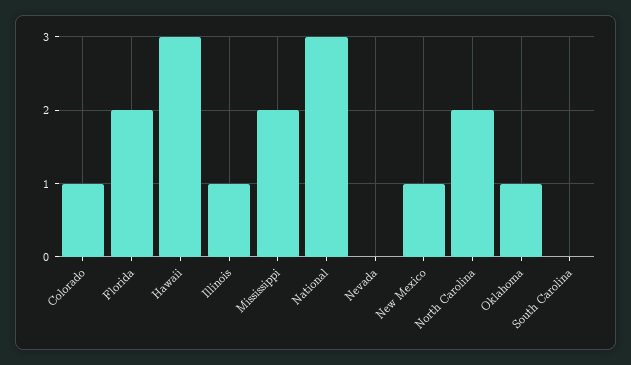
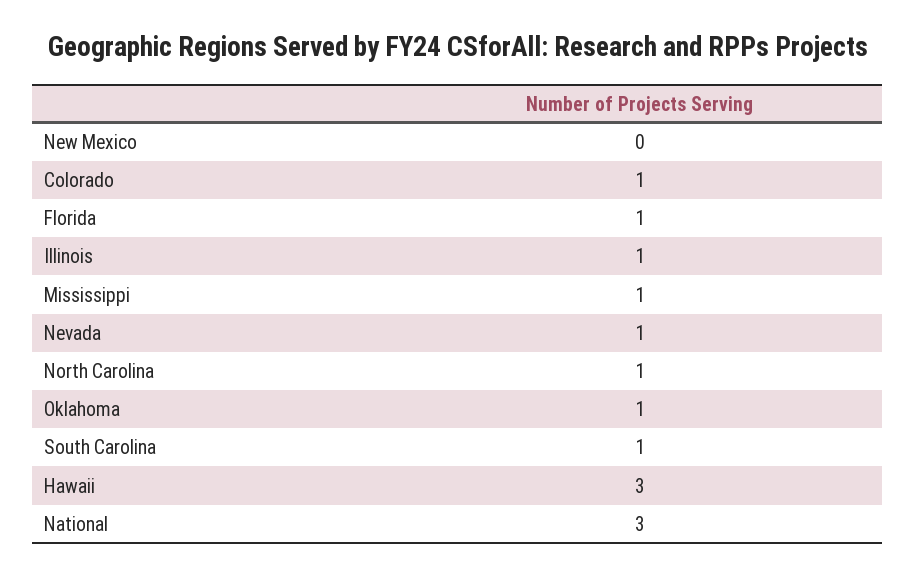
  {
    "Colorado": 1,
-   "Florida": 2,
+   "Florida": 1,
    "Hawaii": 3,
    "Illinois": 1,
-   "Mississippi": 2,
+   "Mississippi": 1,
    "National": 3,
-   "Nevada": 0,
+   "Nevada": 1,
-   "New Mexico": 1,
+   "New Mexico": 0,
-   "North Carolina": 2,
+   "North Carolina": 1,
    "Oklahoma": 1,
-   "South Carolina": 0
+   "South Carolina": 1
  }

